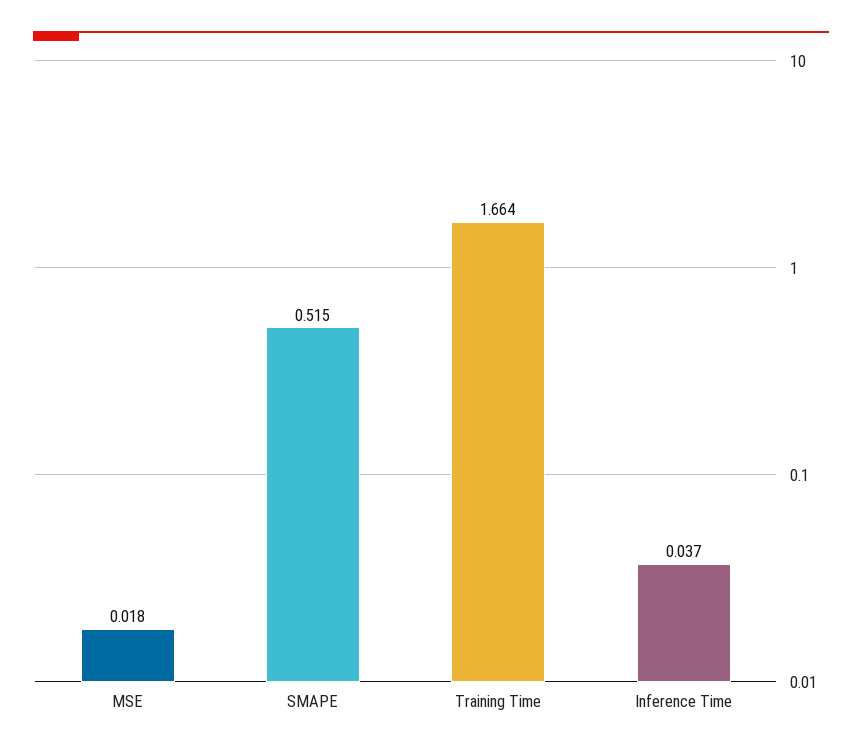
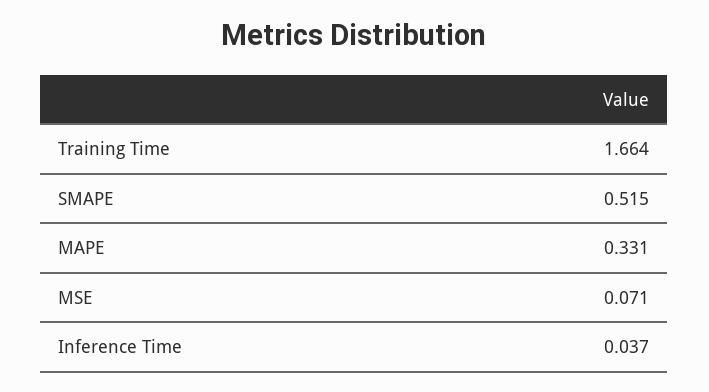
  {
-   "MSE": 0.018,
+   "MSE": 0.071,
    "SMAPE": 0.515,
    "Training Time": 1.664,
-   "Inference Time": 0.037
+   "Inference Time": 0.037,
+   "MAPE": 0.331
  }

